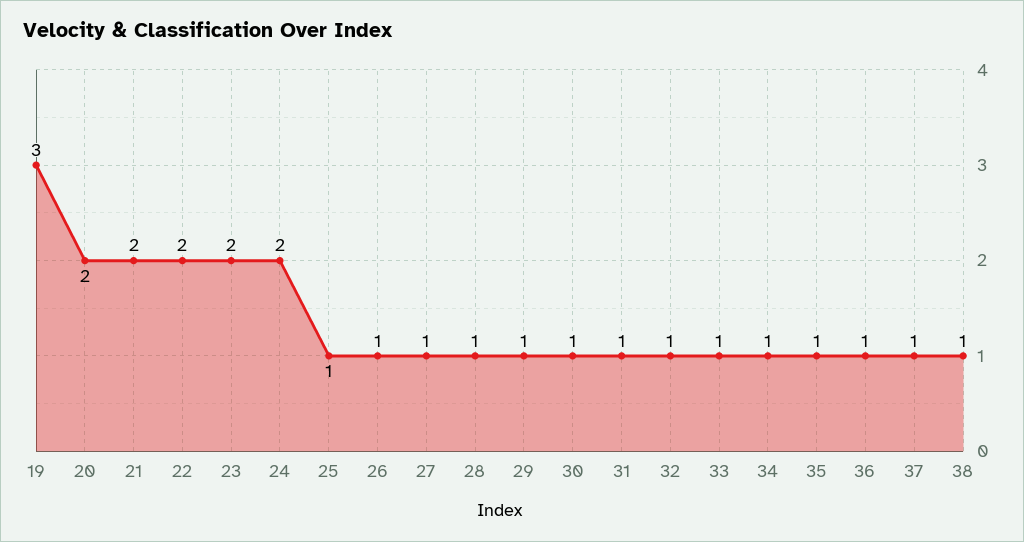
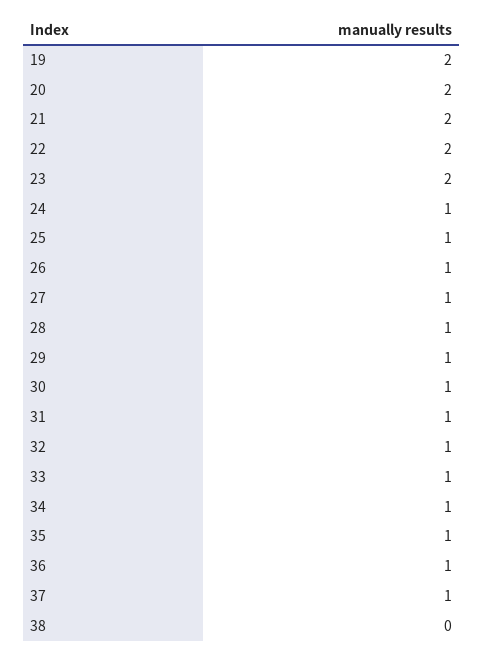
  {
-   "19": 3,
+   "19": 2,
    "20": 2,
    "21": 2,
    "22": 2,
    "23": 2,
-   "24": 2,
+   "24": 1,
    "25": 1,
    "26": 1,
    "27": 1,
    "28": 1,
    "29": 1,
    "30": 1,
    "31": 1,
    "32": 1,
    "33": 1,
    "34": 1,
    "35": 1,
    "36": 1,
    "37": 1,
-   "38": 1
+   "38": 0
  }

